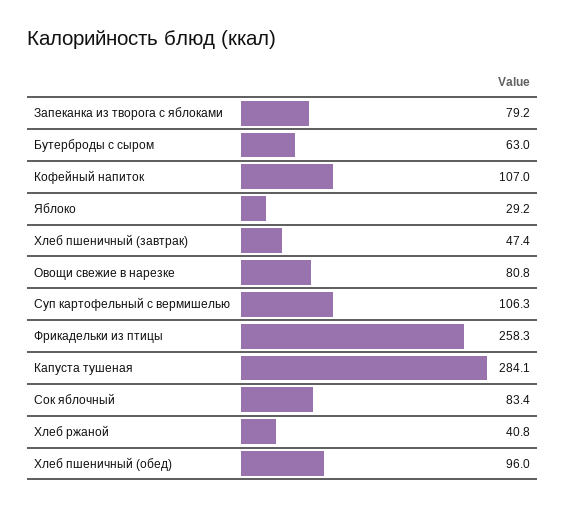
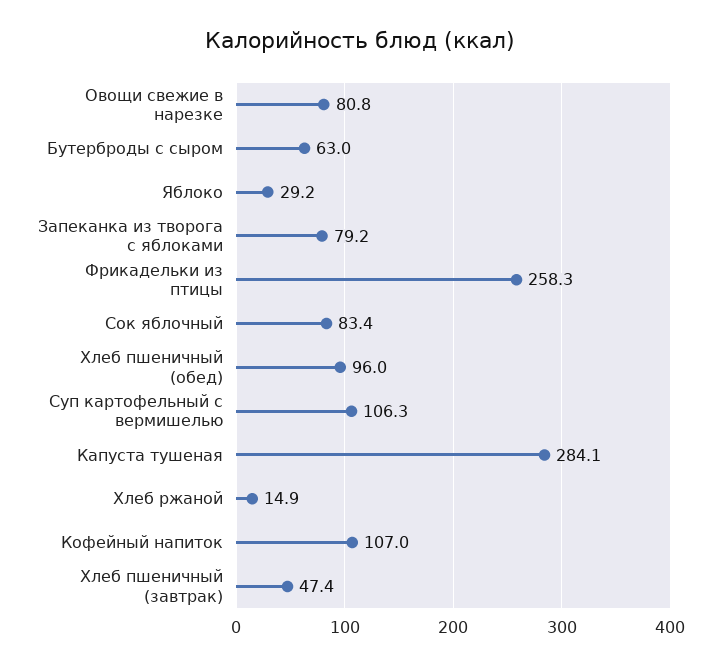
  {
    "Запеканка из творога с яблоками": 79.2,
    "Бутерброды с сыром": 63,
    "Кофейный напиток": 107,
    "Яблоко": 29.2,
    "Хлеб пшеничный (завтрак)": 47.4,
    "Овощи свежие в нарезке": 80.8,
    "Суп картофельный с вермишелью": 106.3,
    "Фрикадельки из птицы": 258.3,
    "Капуста тушеная": 284.1,
    "Сок яблочный": 83.4,
-   "Хлеб ржаной": 40.8,
+   "Хлеб ржаной": 14.9,
    "Хлеб пшеничный (обед)": 96
  }

